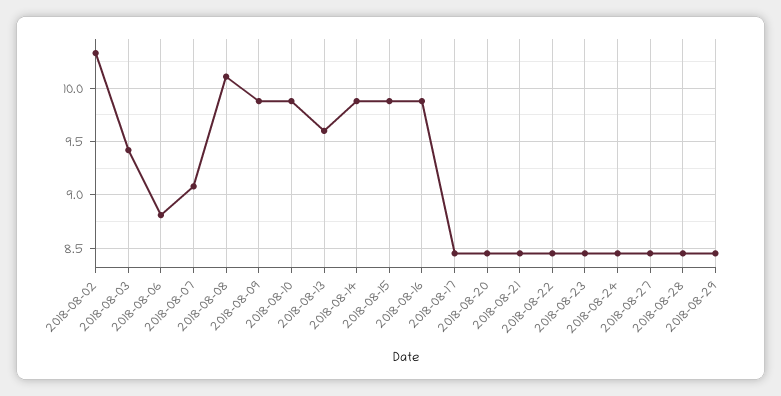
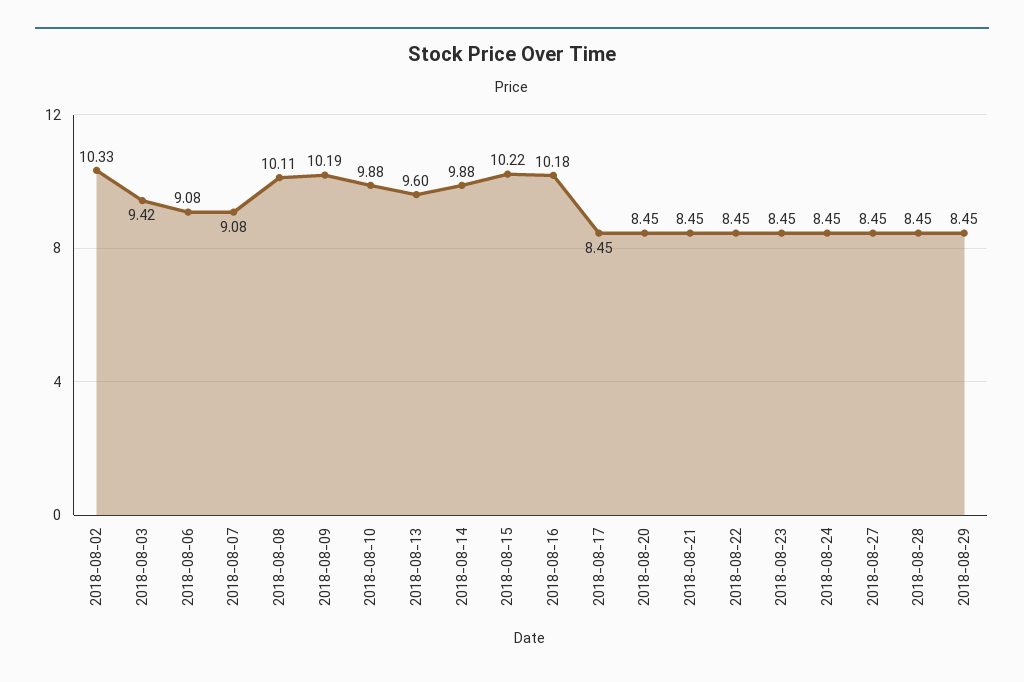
  {
    "2018-08-02": 10.33,
    "2018-08-03": 9.42,
-   "2018-08-06": 8.8,
+   "2018-08-06": 9.08,
    "2018-08-07": 9.08,
    "2018-08-08": 10.11,
-   "2018-08-09": 9.9,
+   "2018-08-09": 10.19,
    "2018-08-10": 9.88,
    "2018-08-13": 9.6,
    "2018-08-14": 9.88,
-   "2018-08-15": 9.9,
+   "2018-08-15": 10.22,
-   "2018-08-16": 9.9,
+   "2018-08-16": 10.18,
    "2018-08-17": 8.45,
    "2018-08-20": 8.45,
    "2018-08-21": 8.45,
    "2018-08-22": 8.45,
    "2018-08-23": 8.45,
    "2018-08-24": 8.45,
    "2018-08-27": 8.45,
    "2018-08-28": 8.45,
    "2018-08-29": 8.45
  }

